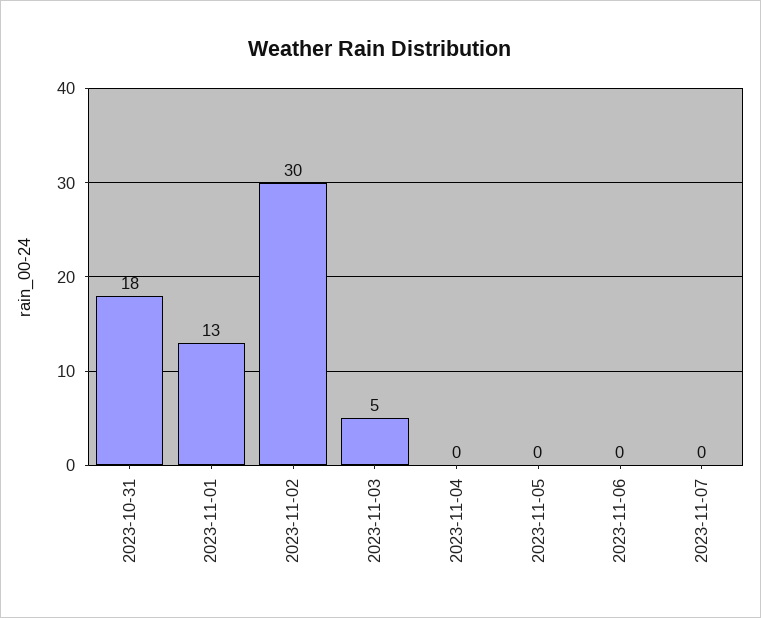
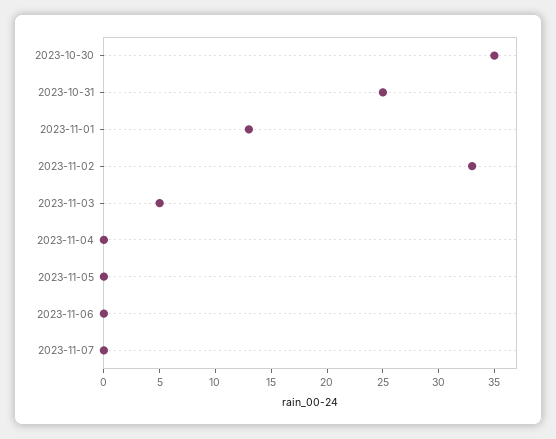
  {
-   "2023-10-31": 18,
+   "2023-10-31": 25,
    "2023-11-01": 13,
-   "2023-11-02": 30,
+   "2023-11-02": 33,
    "2023-11-03": 5,
    "2023-11-04": 0,
    "2023-11-05": 0,
    "2023-11-06": 0,
-   "2023-11-07": 0
+   "2023-11-07": 0,
+   "2023-10-30": 35
  }

